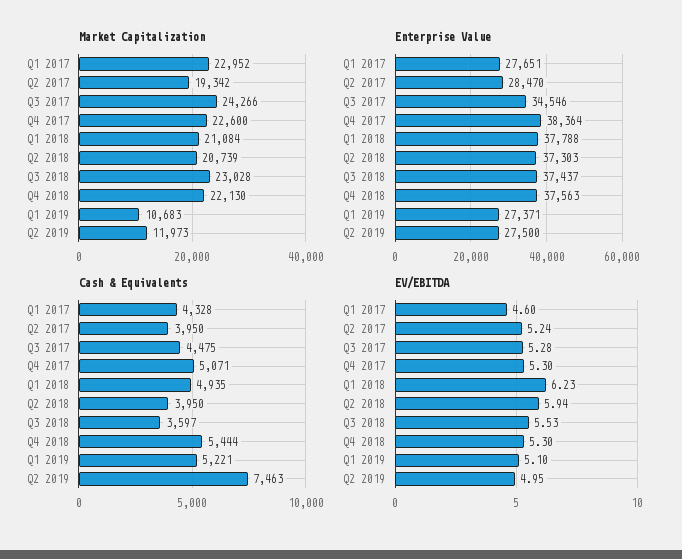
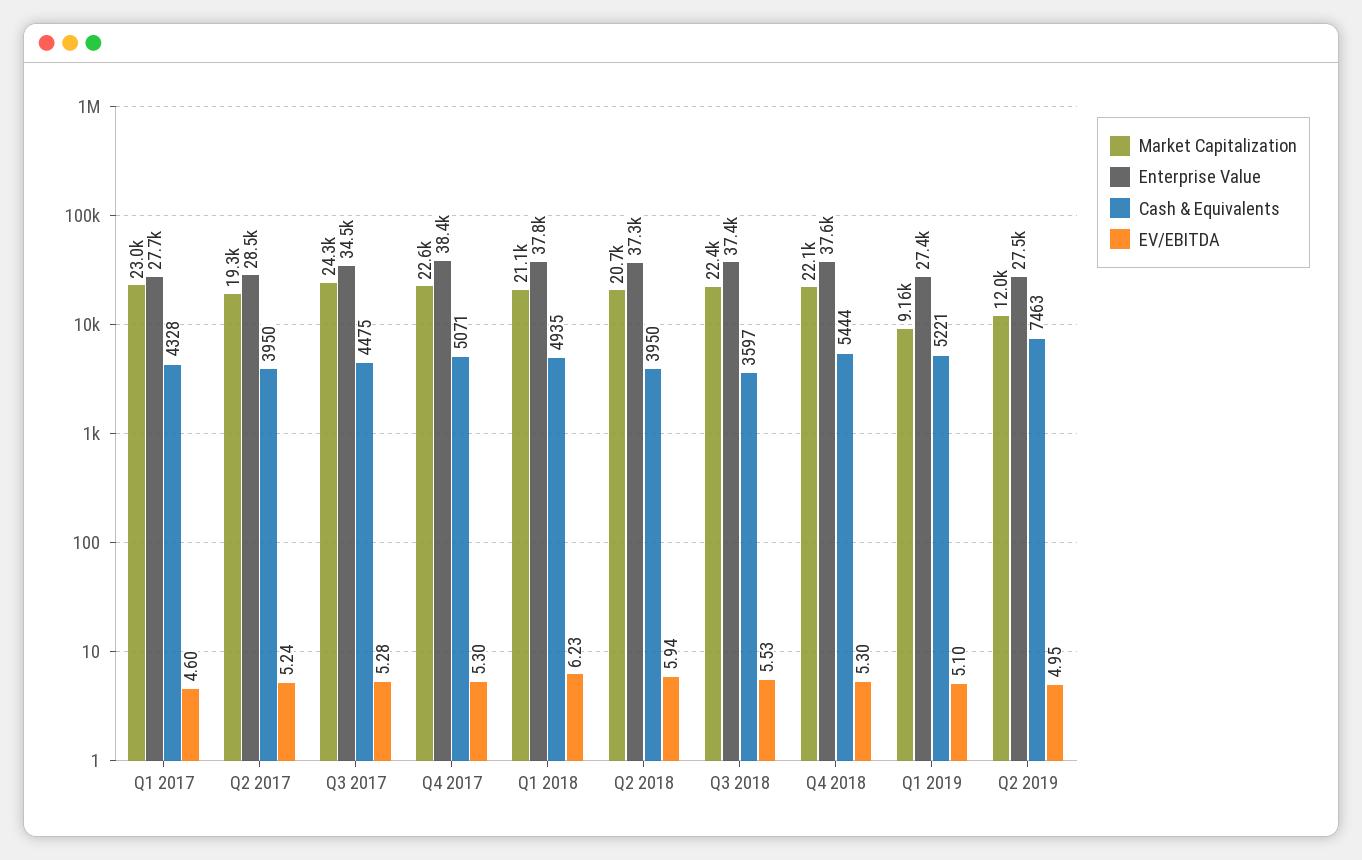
  {
    "Market Capitalization": {
      "Q1 2017": 22952,
      "Q2 2017": 19342,
      "Q3 2017": 24266,
      "Q4 2017": 22600,
      "Q1 2018": 21084,
      "Q2 2018": 20739,
-     "Q3 2018": 23028,
+     "Q3 2018": 22400,
      "Q4 2018": 22130,
-     "Q1 2019": 10683,
+     "Q1 2019": 9160,
      "Q2 2019": 11973
    },
    "Enterprise Value": {
      "Q1 2017": 27651,
      "Q2 2017": 28470,
      "Q3 2017": 34546,
      "Q4 2017": 38364,
      "Q1 2018": 37788,
      "Q2 2018": 37303,
      "Q3 2018": 37437,
      "Q4 2018": 37563,
      "Q1 2019": 27371,
      "Q2 2019": 27500
    },
    "Cash & Equivalents": {
      "Q1 2017": 4328,
      "Q2 2017": 3950,
      "Q3 2017": 4475,
      "Q4 2017": 5071,
      "Q1 2018": 4935,
      "Q2 2018": 3950,
      "Q3 2018": 3597,
      "Q4 2018": 5444,
      "Q1 2019": 5221,
      "Q2 2019": 7463
    },
    "EV/EBITDA": {
      "Q1 2017": 4.6,
      "Q2 2017": 5.24,
      "Q3 2017": 5.28,
      "Q4 2017": 5.3,
      "Q1 2018": 6.23,
      "Q2 2018": 5.94,
      "Q3 2018": 5.53,
      "Q4 2018": 5.3,
      "Q1 2019": 5.1,
      "Q2 2019": 4.95
    }
  }

